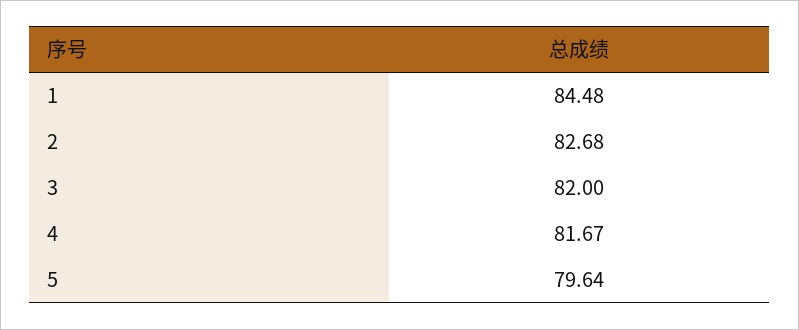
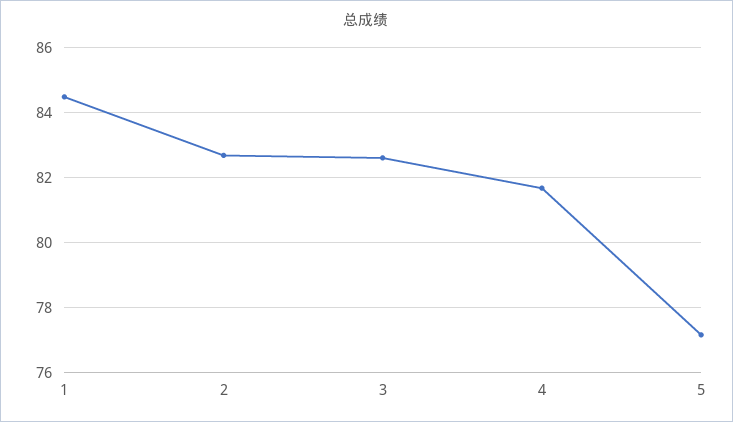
  {
    "1": 84.48,
    "2": 82.68,
-   "3": 82,
+   "3": 82.6,
    "4": 81.67,
-   "5": 79.64
+   "5": 77.2
  }

